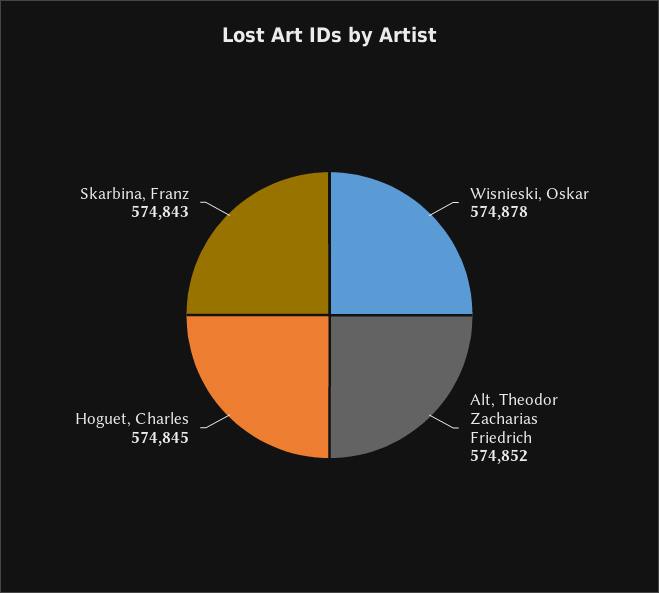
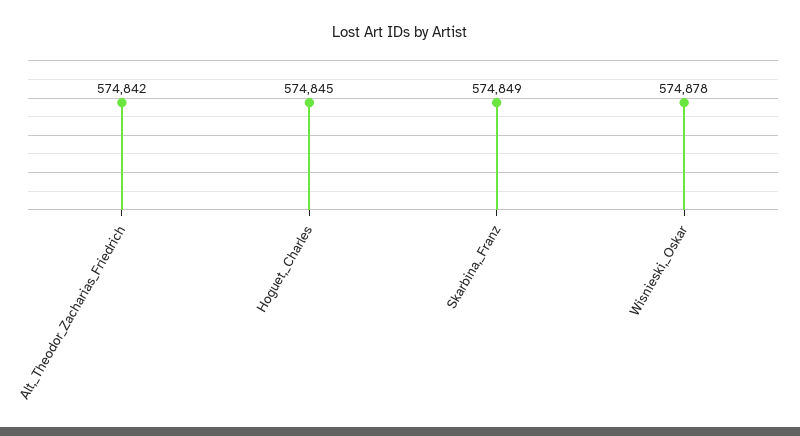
  {
    "Wisnieski, Oskar": 574878,
-   "Alt, Theodor Zacharias Friedrich": 574852,
+   "Alt, Theodor Zacharias Friedrich": 574842,
    "Hoguet, Charles": 574845,
-   "Skarbina, Franz": 574843
+   "Skarbina, Franz": 574849
  }

